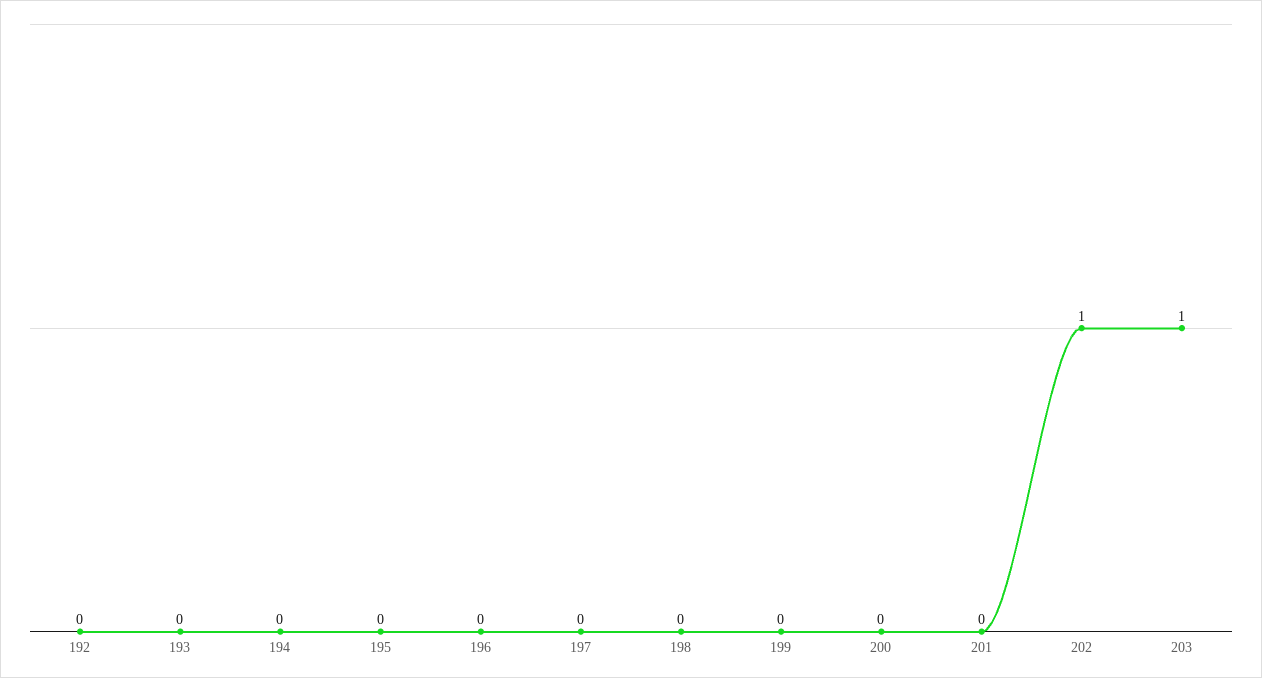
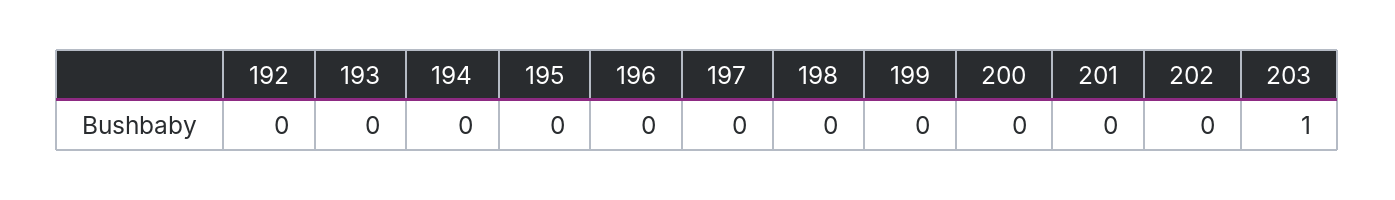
  {
    "192": 0,
    "193": 0,
    "194": 0,
    "195": 0,
    "196": 0,
    "197": 0,
    "198": 0,
    "199": 0,
    "200": 0,
    "201": 0,
-   "202": 1,
+   "202": 0,
    "203": 1
  }

